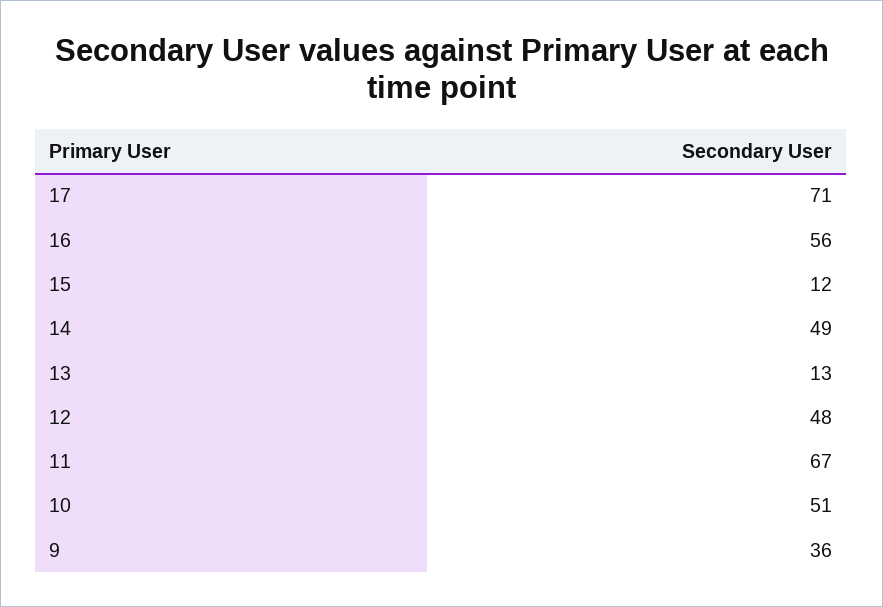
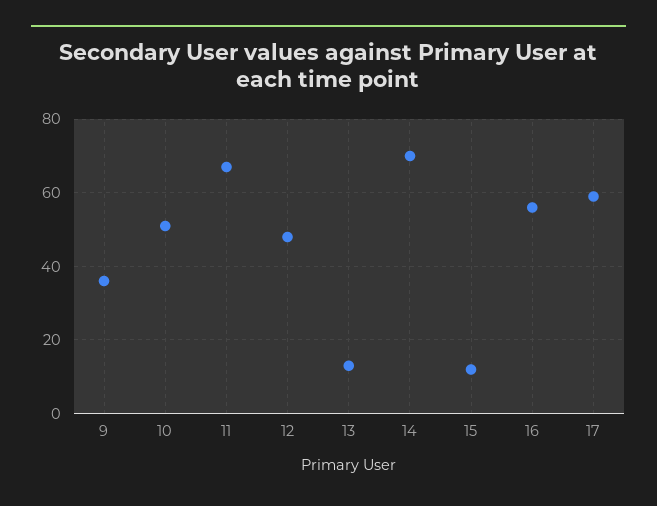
  {
-   "17": 71,
+   "17": 60,
    "16": 56,
    "15": 12,
-   "14": 49,
+   "14": 70,
    "13": 13,
    "12": 48,
    "11": 67,
    "10": 51,
    "9": 36
  }

